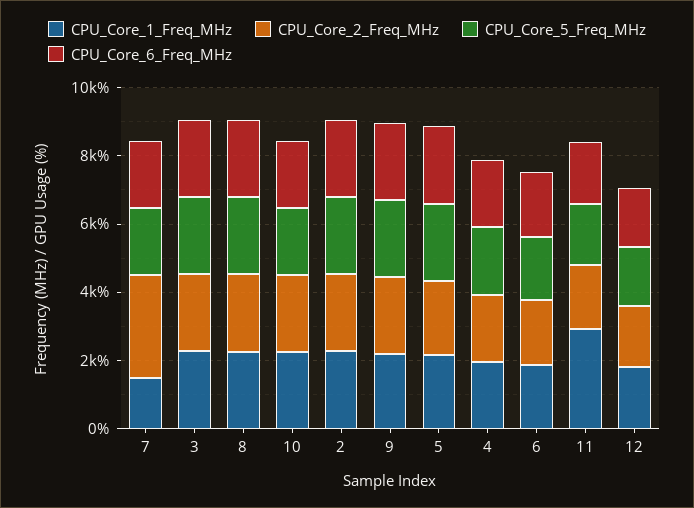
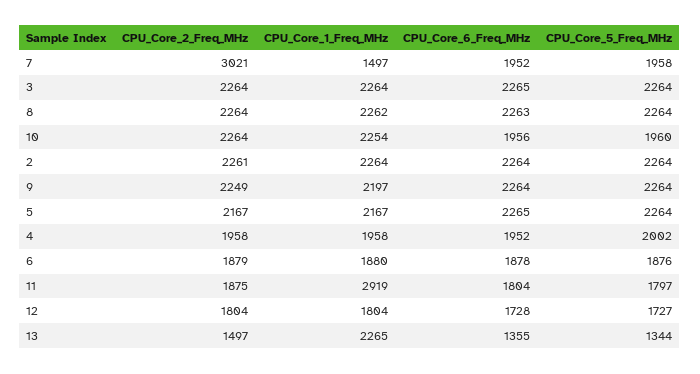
  {
    "CPU_Core_1_Freq_MHz": {
      "7": 1497,
      "3": 2264,
      "8": 2262,
      "10": 2254,
      "2": 2264,
      "9": 2197,
      "5": 2167,
      "4": 1958,
      "6": 1880,
      "11": 2919,
-     "12": 1804
+     "12": 1804,
+     "13": 2265
    },
    "CPU_Core_2_Freq_MHz": {
      "7": 3021,
      "3": 2264,
      "8": 2264,
      "10": 2264,
      "2": 2261,
      "9": 2249,
      "5": 2167,
      "4": 1958,
      "6": 1879,
      "11": 1875,
-     "12": 1804
+     "12": 1804,
+     "13": 1497
    },
    "CPU_Core_5_Freq_MHz": {
      "7": 1958,
      "3": 2264,
      "8": 2264,
      "10": 1960,
      "2": 2264,
      "9": 2264,
      "5": 2264,
      "4": 2002,
      "6": 1876,
      "11": 1797,
-     "12": 1727
+     "12": 1727,
+     "13": 1344
    },
    "CPU_Core_6_Freq_MHz": {
      "7": 1952,
      "3": 2265,
      "8": 2263,
      "10": 1956,
      "2": 2264,
      "9": 2264,
      "5": 2265,
      "4": 1952,
      "6": 1878,
      "11": 1804,
-     "12": 1728
+     "12": 1728,
+     "13": 1355
    }
  }

